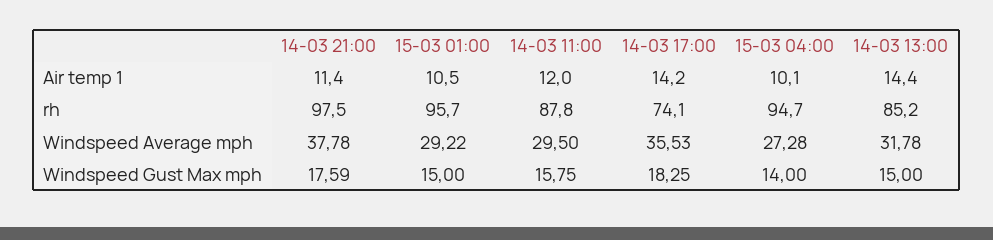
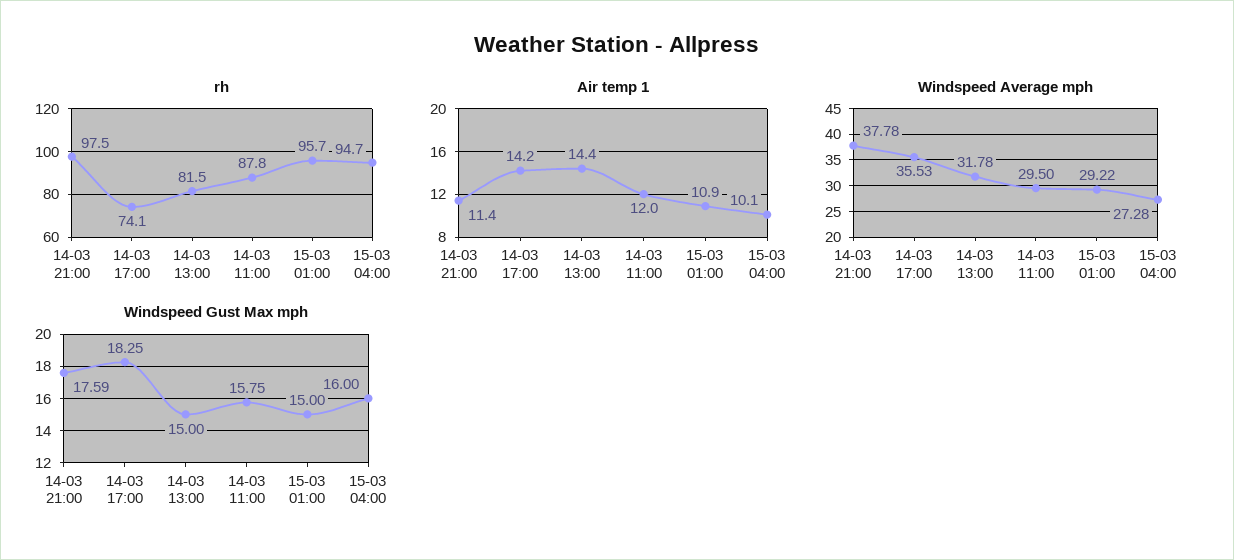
  {
    "Air temp 1": {
      "14-03 21:00": 11.4,
-     "15-03 01:00": 10.5,
+     "15-03 01:00": 10.9,
      "14-03 11:00": 12,
      "14-03 17:00": 14.2,
      "15-03 04:00": 10.1,
      "14-03 13:00": 14.4
    },
    "rh": {
      "14-03 21:00": 97.5,
      "15-03 01:00": 95.7,
      "14-03 11:00": 87.8,
      "14-03 17:00": 74.1,
      "15-03 04:00": 94.7,
-     "14-03 13:00": 85.2
+     "14-03 13:00": 81.5
    },
    "Windspeed Average mph": {
      "14-03 21:00": 37.78,
      "15-03 01:00": 29.22,
      "14-03 11:00": 29.5,
      "14-03 17:00": 35.53,
      "15-03 04:00": 27.28,
      "14-03 13:00": 31.78
    },
    "Windspeed Gust Max mph": {
      "14-03 21:00": 17.59,
      "15-03 01:00": 15,
      "14-03 11:00": 15.75,
      "14-03 17:00": 18.25,
-     "15-03 04:00": 14,
+     "15-03 04:00": 16,
      "14-03 13:00": 15
    }
  }

